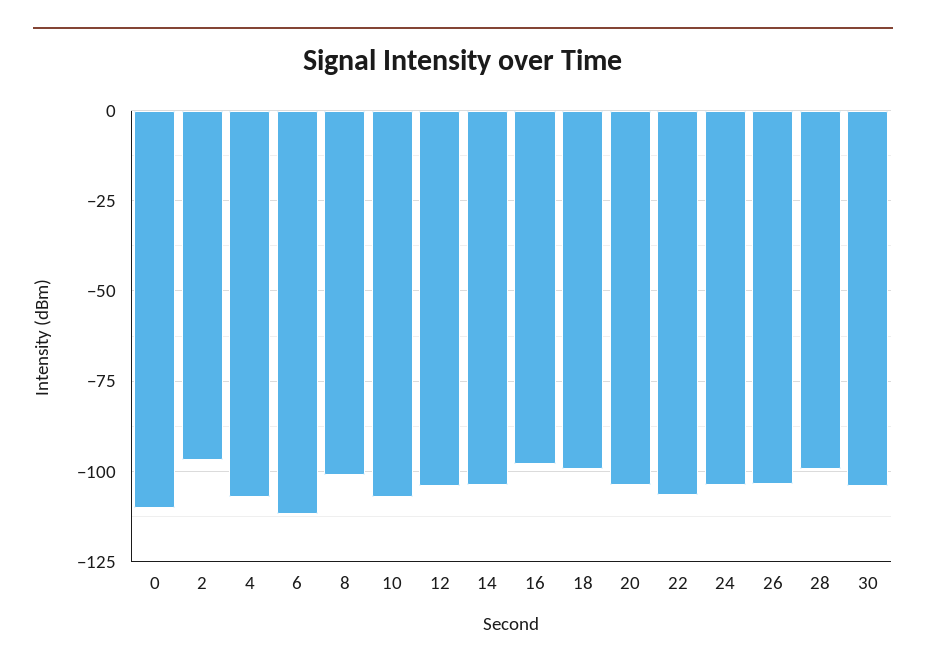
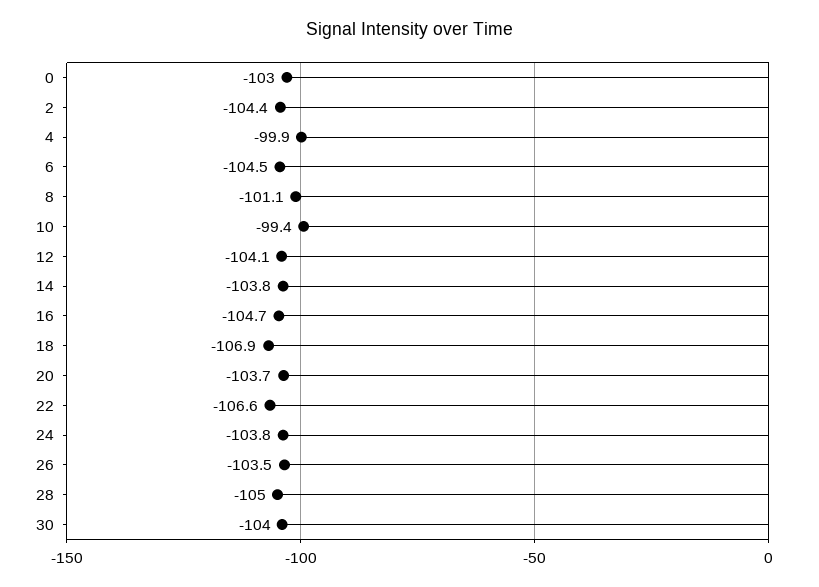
  {
-   "0": -110,
+   "0": -103,
-   "2": -97.5,
+   "2": -104.4,
-   "4": -107.5,
+   "4": -99.9,
-   "6": -112.5,
+   "6": -104.5,
    "8": -101.1,
-   "10": -107.5,
+   "10": -99.4,
    "12": -104.1,
    "14": -103.8,
-   "16": -97.5,
+   "16": -104.7,
-   "18": -100,
+   "18": -106.9,
    "20": -103.7,
    "22": -106.6,
    "24": -103.8,
    "26": -103.5,
-   "28": -100,
+   "28": -105,
    "30": -104
  }

